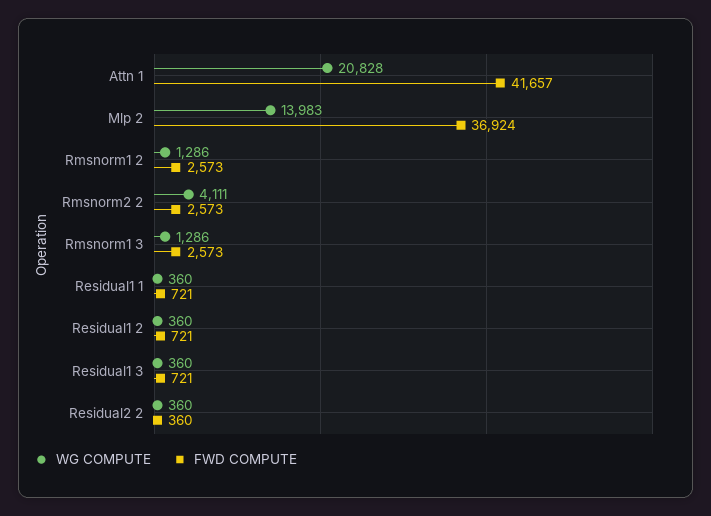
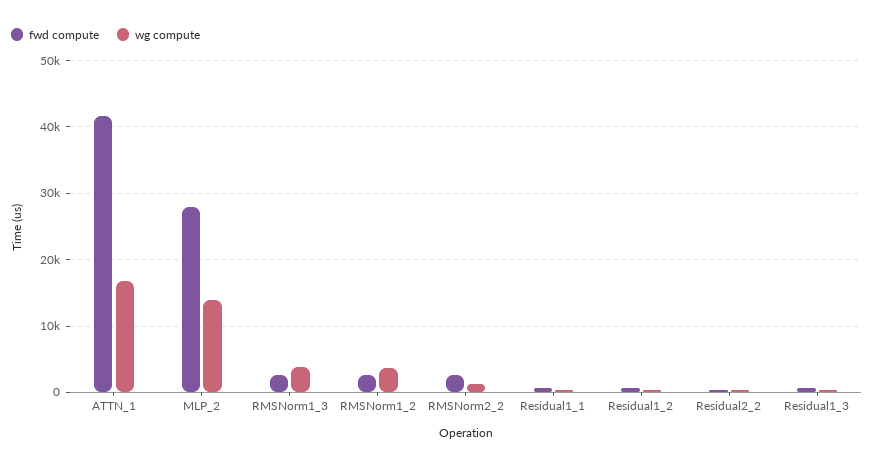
  {
    "WG COMPUTE": {
-     "Attn 1": 20828,
+     "Attn 1": 17000,
      "Mlp 2": 13983,
-     "Rmsnorm1 2": 1286,
+     "Rmsnorm1 2": 4000,
-     "Rmsnorm2 2": 4111,
+     "Rmsnorm2 2": 1000,
-     "Rmsnorm1 3": 1286,
+     "Rmsnorm1 3": 4000,
      "Residual1 1": 360,
      "Residual1 2": 360,
      "Residual1 3": 360,
      "Residual2 2": 360
    },
    "FWD COMPUTE": {
      "Attn 1": 41657,
-     "Mlp 2": 36924,
+     "Mlp 2": 28000,
      "Rmsnorm1 2": 2573,
      "Rmsnorm2 2": 2573,
      "Rmsnorm1 3": 2573,
      "Residual1 1": 721,
      "Residual1 2": 721,
      "Residual1 3": 721,
      "Residual2 2": 360
    }
  }

